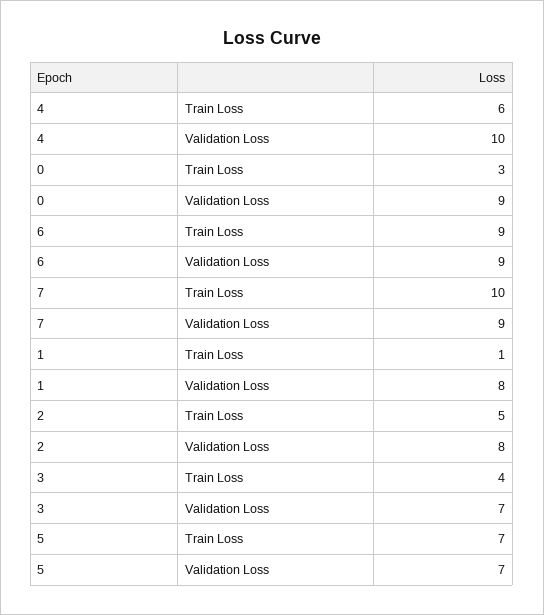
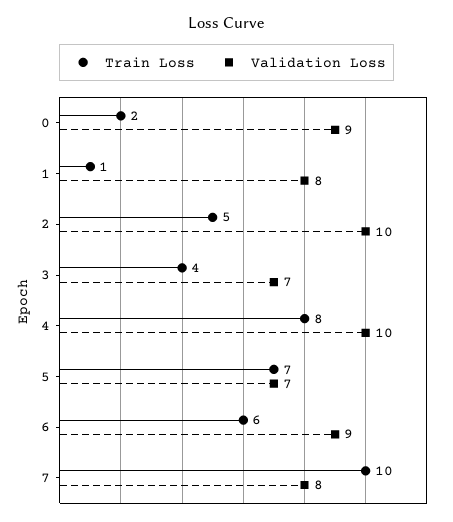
  {
    "Train Loss": {
-     "4": 6,
+     "4": 8,
-     "0": 3,
+     "0": 2,
-     "6": 9,
+     "6": 6,
      "7": 10,
      "1": 1,
      "2": 5,
      "3": 4,
      "5": 7
    },
    "Validation Loss": {
      "4": 10,
      "0": 9,
      "6": 9,
-     "7": 9,
+     "7": 8,
      "1": 8,
-     "2": 8,
+     "2": 10,
      "3": 7,
      "5": 7
    }
  }

